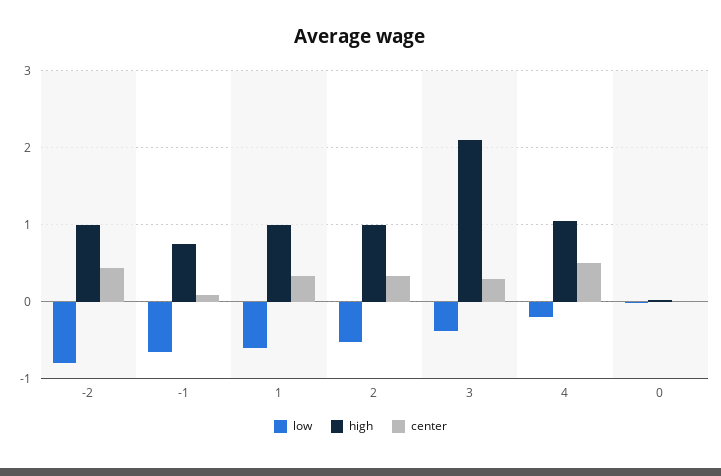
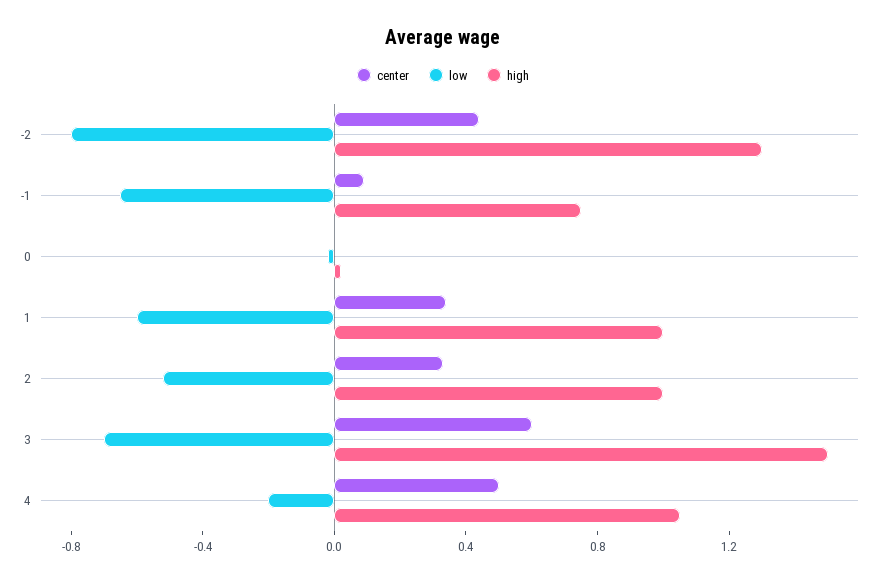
  {
    "low": {
      "-2": -0.8,
      "-1": -0.7,
      "1": -0.6,
      "2": -0.5,
-     "3": -0.4,
+     "3": -0.7,
      "4": -0.2,
      "0": 0
    },
    "high": {
-     "-2": 1,
+     "-2": 1.3,
      "-1": 0.8,
      "1": 1,
      "2": 1,
-     "3": 2.1,
+     "3": 1.5,
      "4": 1.1,
      "0": 0
    },
    "center": {
      "-2": 0.4,
      "-1": 0.1,
      "1": 0.3,
      "2": 0.3,
-     "3": 0.3,
+     "3": 0.6,
      "4": 0.5,
      "0": 0
    }
  }

